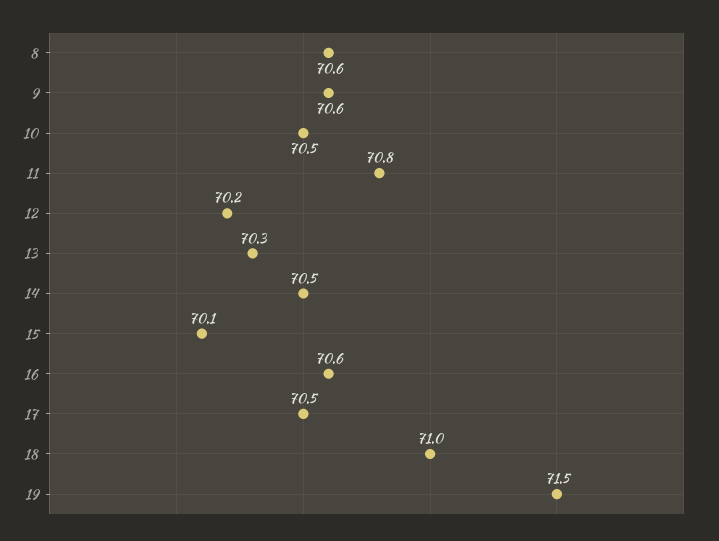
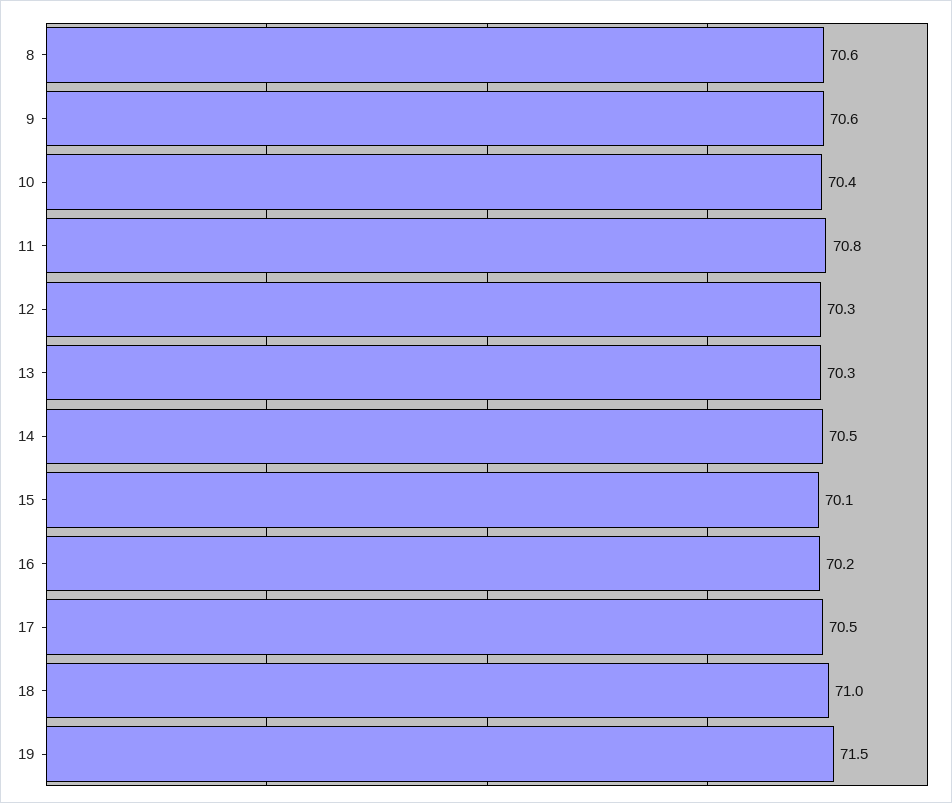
  {
    "8": 70.6,
    "9": 70.6,
-   "10": 70.5,
+   "10": 70.4,
    "11": 70.8,
-   "12": 70.2,
+   "12": 70.3,
    "13": 70.3,
    "14": 70.5,
    "15": 70.1,
-   "16": 70.6,
+   "16": 70.2,
    "17": 70.5,
    "18": 71,
    "19": 71.5
  }

